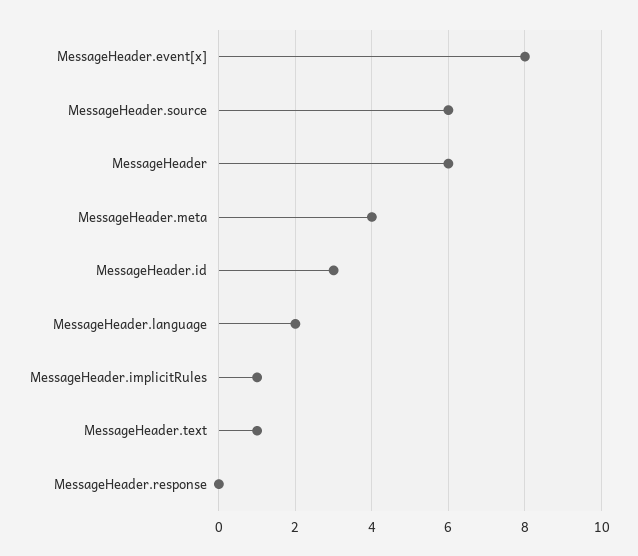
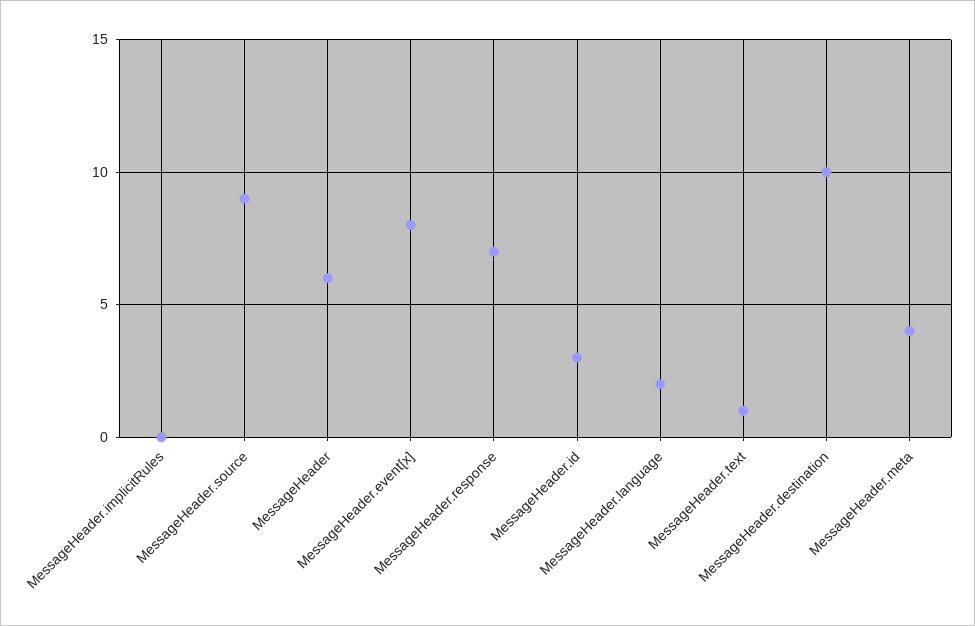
  {
    "MessageHeader.event[x]": 8,
-   "MessageHeader.source": 6,
+   "MessageHeader.source": 9,
    "MessageHeader": 6,
    "MessageHeader.meta": 4,
    "MessageHeader.id": 3,
    "MessageHeader.language": 2,
-   "MessageHeader.implicitRules": 1,
+   "MessageHeader.implicitRules": 0,
    "MessageHeader.text": 1,
-   "MessageHeader.response": 0
+   "MessageHeader.response": 7,
+   "MessageHeader.destination": 10
  }

